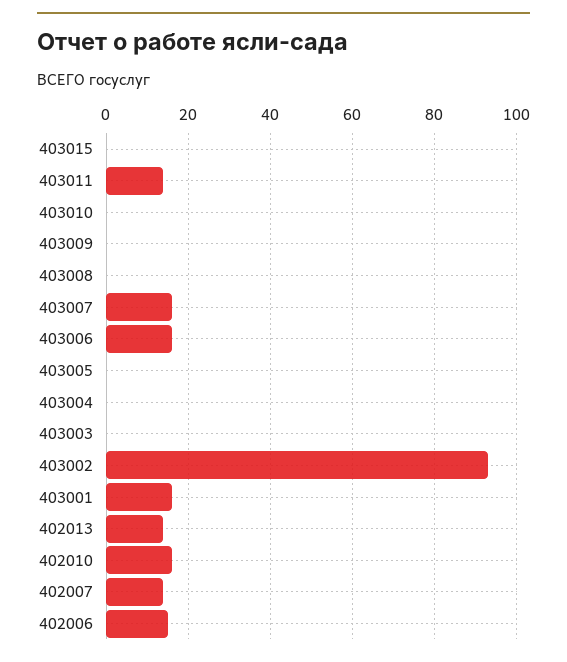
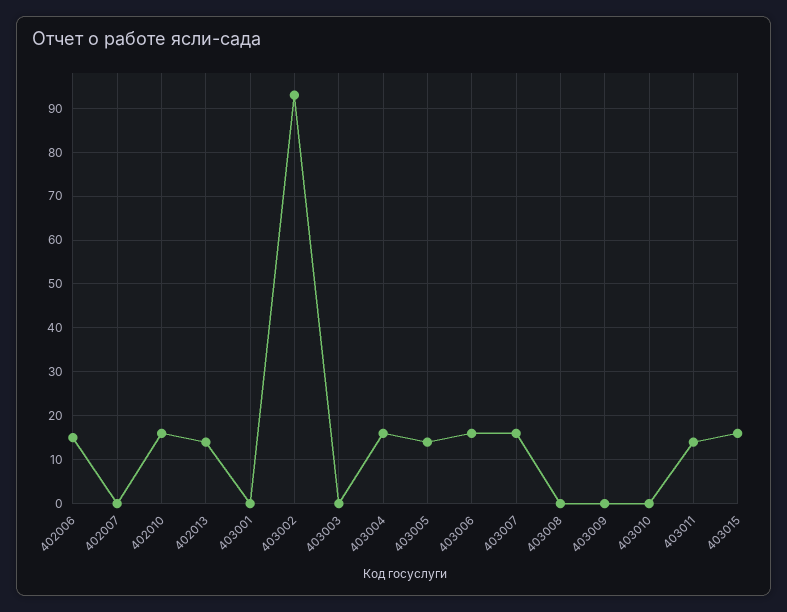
  {
-   "403015": 0,
+   "403015": 15,
    "403011": 15,
    "403010": 0,
    "403009": 0,
    "403008": 0,
    "403007": 15,
    "403006": 15,
-   "403005": 0,
+   "403005": 15,
-   "403004": 0,
+   "403004": 15,
    "403003": 0,
    "403002": 95,
-   "403001": 15,
+   "403001": 0,
    "402013": 15,
    "402010": 15,
-   "402007": 15,
+   "402007": 0,
    "402006": 15
  }

